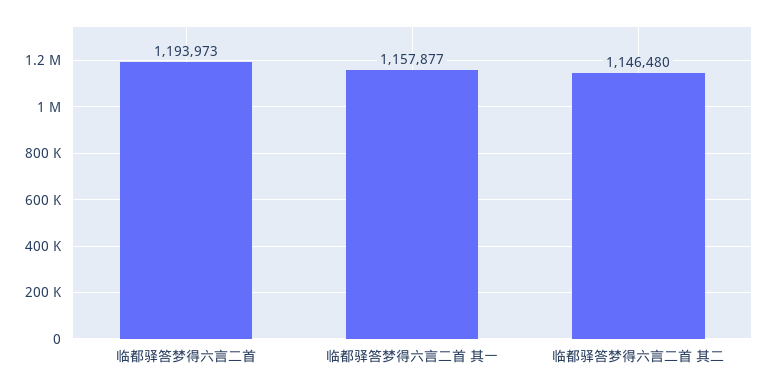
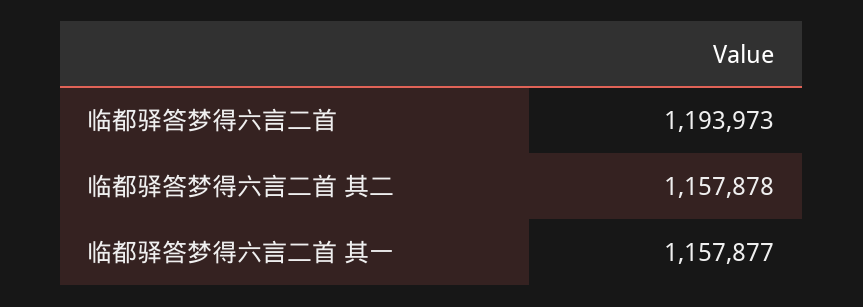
  {
    "临都驿答梦得六言二首": 1193973,
    "临都驿答梦得六言二首 其一": 1157877,
-   "临都驿答梦得六言二首 其二": 1146480
+   "临都驿答梦得六言二首 其二": 1157878
  }

